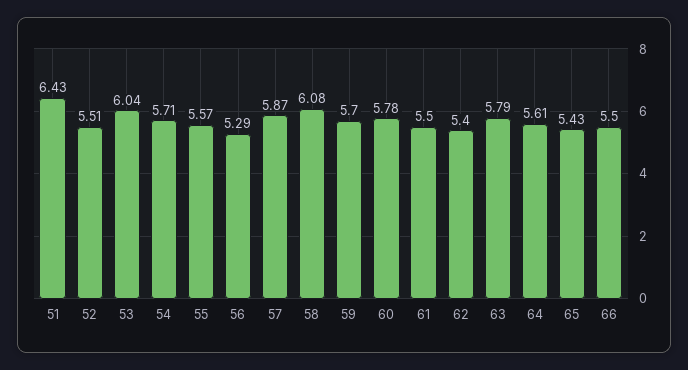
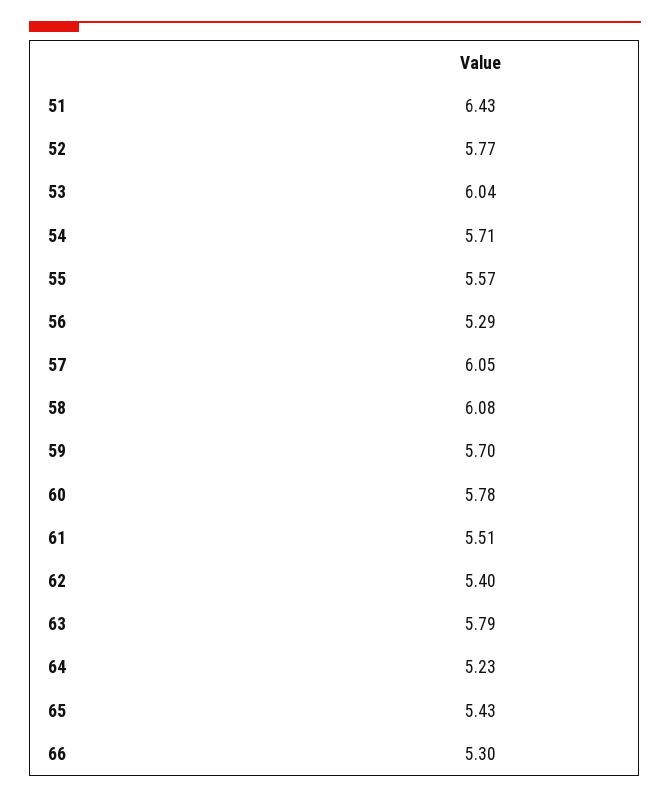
  {
    "51": 6.43,
-   "52": 5.51,
+   "52": 5.77,
    "53": 6.04,
    "54": 5.71,
    "55": 5.57,
    "56": 5.29,
-   "57": 5.87,
+   "57": 6.05,
    "58": 6.08,
    "59": 5.7,
    "60": 5.78,
-   "61": 5.5,
+   "61": 5.51,
    "62": 5.4,
    "63": 5.79,
-   "64": 5.61,
+   "64": 5.23,
    "65": 5.43,
-   "66": 5.5
+   "66": 5.3
  }

